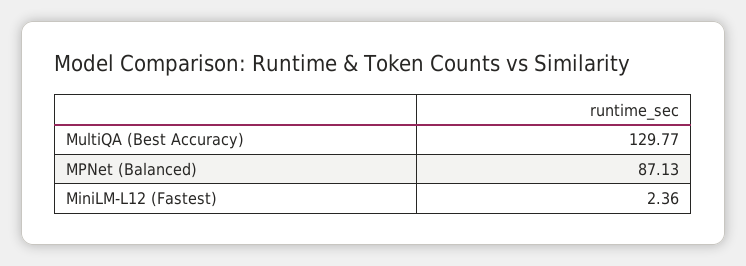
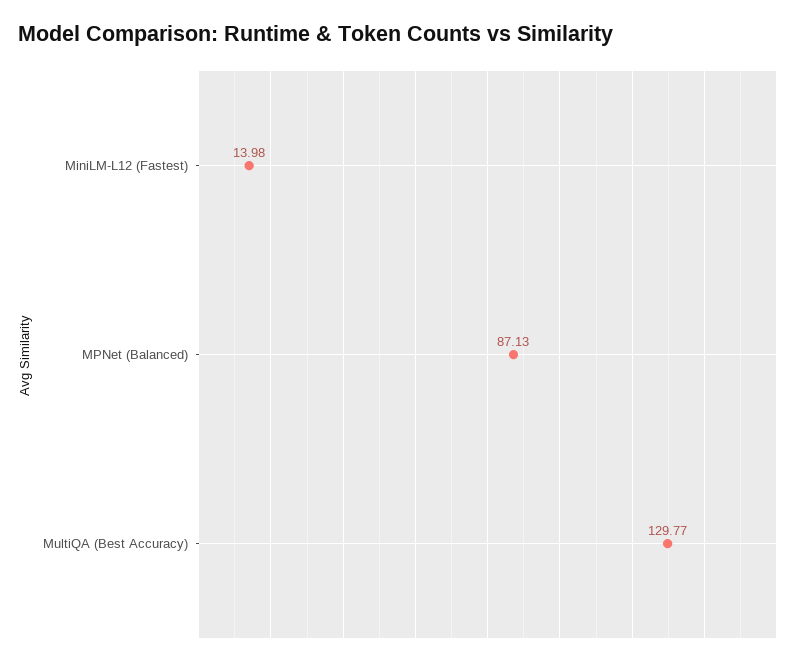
  {
    "MultiQA (Best Accuracy)": 129.77,
    "MPNet (Balanced)": 87.13,
-   "MiniLM-L12 (Fastest)": 2.36
+   "MiniLM-L12 (Fastest)": 13.98
  }

